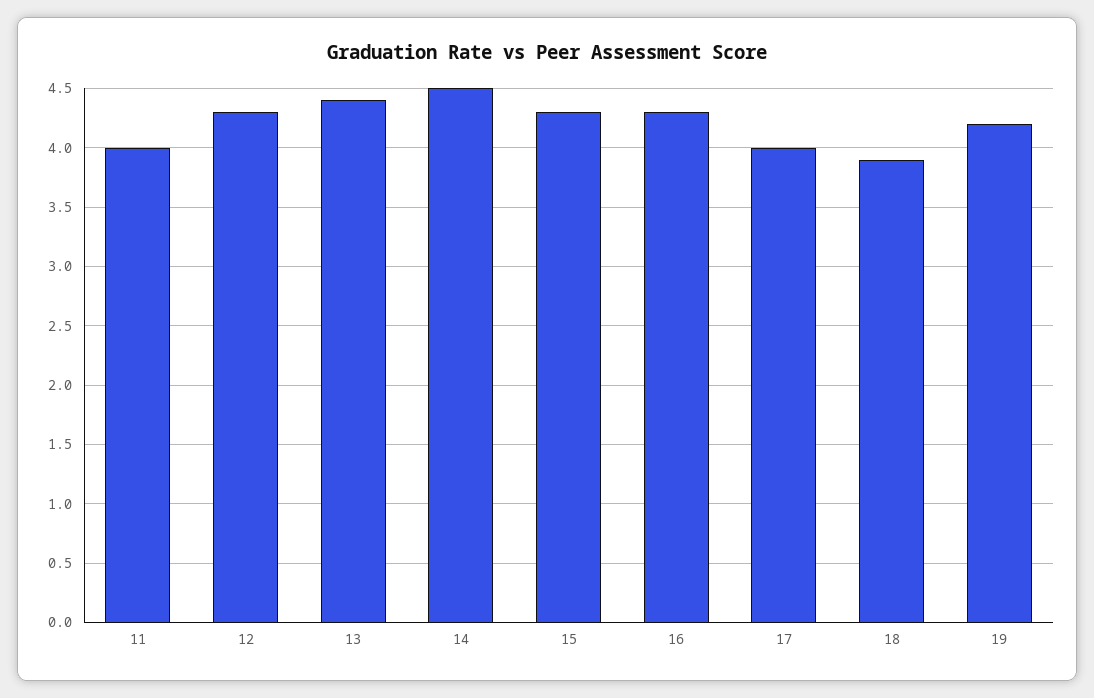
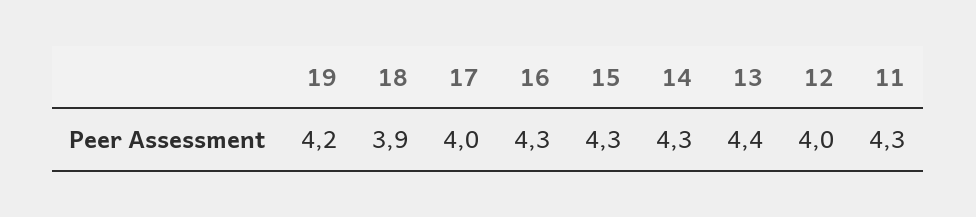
  {
-   "11": 4,
+   "11": 4.3,
-   "12": 4.3,
+   "12": 4,
    "13": 4.4,
-   "14": 4.5,
+   "14": 4.3,
    "15": 4.3,
    "16": 4.3,
    "17": 4,
    "18": 3.9,
    "19": 4.2
  }

